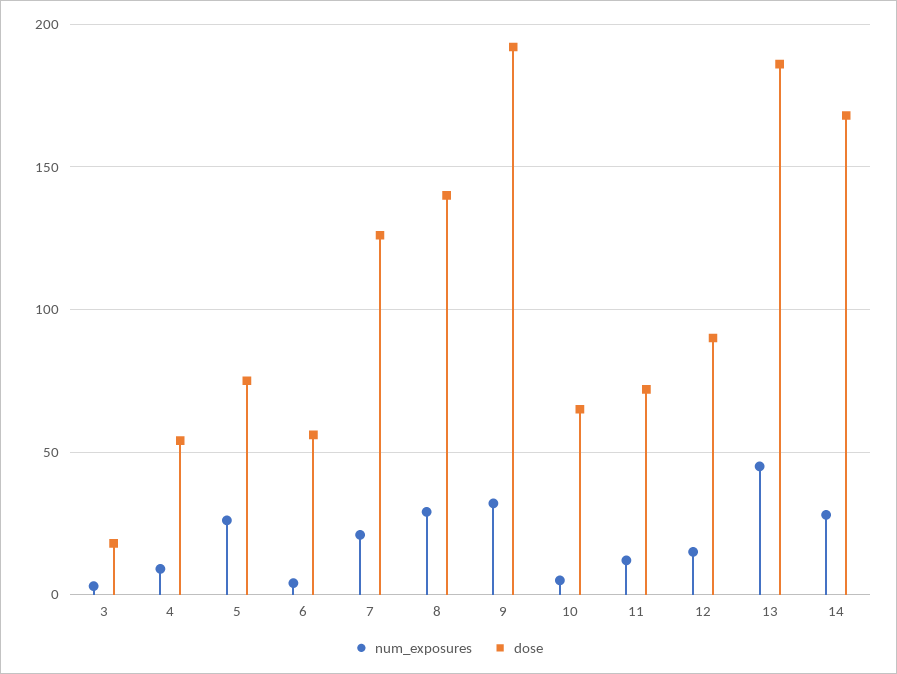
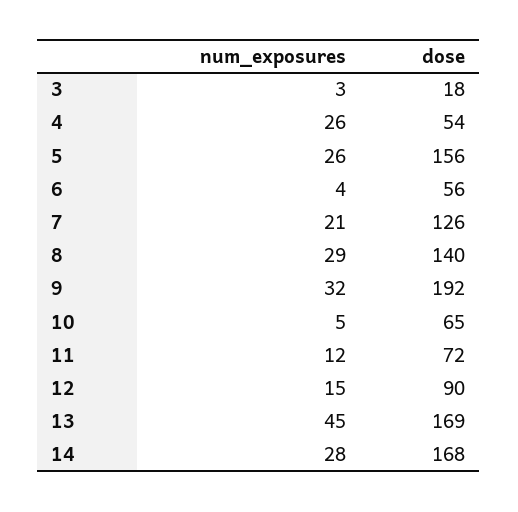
  {
    "num_exposures": {
      "3": 3,
-     "4": 10,
+     "4": 26,
      "5": 26,
      "6": 4,
      "7": 21,
      "8": 29,
      "9": 32,
      "10": 5,
      "11": 12,
      "12": 15,
      "13": 45,
      "14": 28
    },
    "dose": {
      "3": 18,
      "4": 54,
-     "5": 75,
+     "5": 156,
      "6": 56,
      "7": 126,
      "8": 140,
      "9": 192,
      "10": 65,
      "11": 72,
      "12": 90,
-     "13": 185,
+     "13": 169,
      "14": 168
    }
  }

